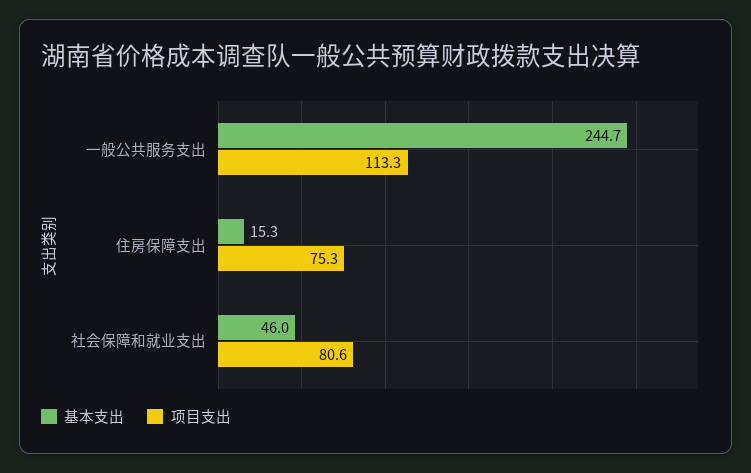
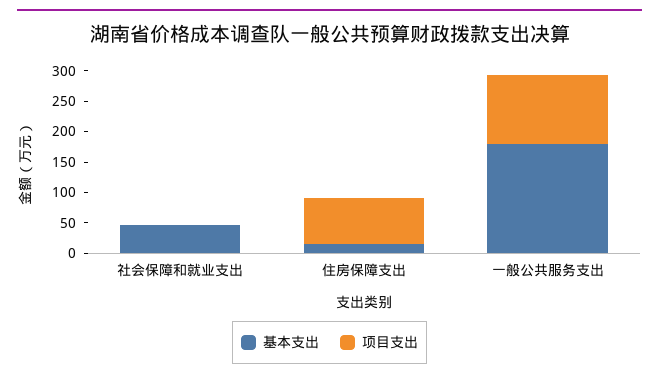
  {
    "基本支出": {
-     "一般公共服务支出": 244.7,
+     "一般公共服务支出": 175,
      "住房保障支出": 15.3,
      "社会保障和就业支出": 46
    },
    "项目支出": {
      "一般公共服务支出": 113.3,
      "住房保障支出": 75.3,
-     "社会保障和就业支出": 80.6
+     "社会保障和就业支出": 0
    }
  }

